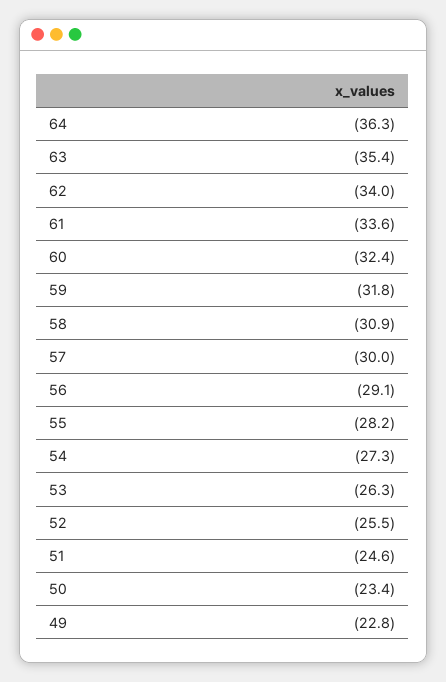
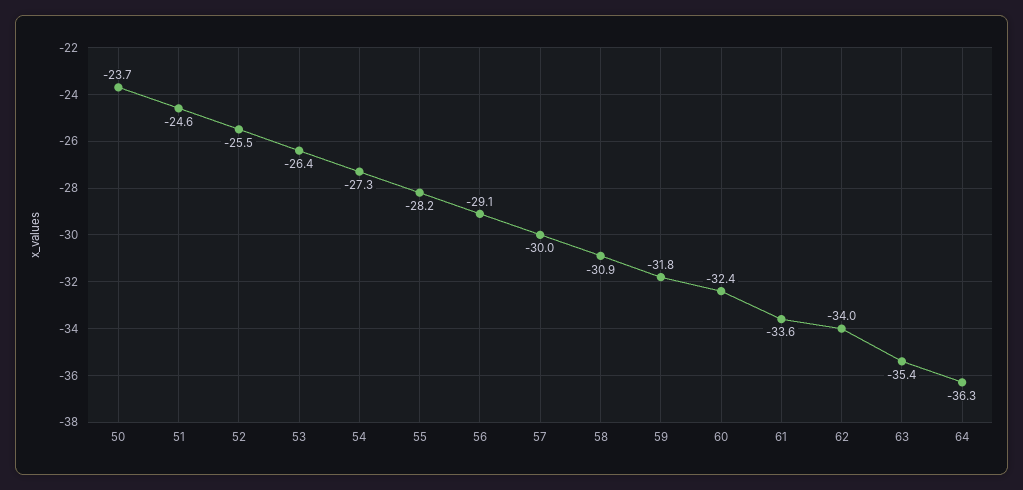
  {
    "64": -36.3,
    "63": -35.4,
    "62": -34,
    "61": -33.6,
    "60": -32.4,
    "59": -31.8,
    "58": -30.9,
    "57": -30,
    "56": -29.1,
    "55": -28.2,
    "54": -27.3,
-   "53": -26.3,
+   "53": -26.4,
    "52": -25.5,
    "51": -24.6,
-   "50": -23.4,
+   "50": -23.7
-   "49": -22.8
  }

